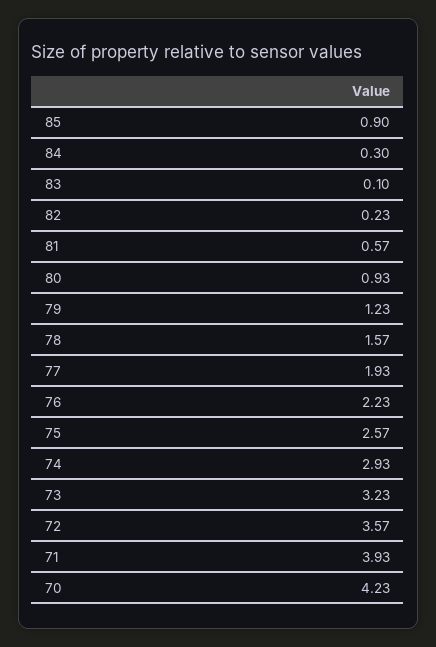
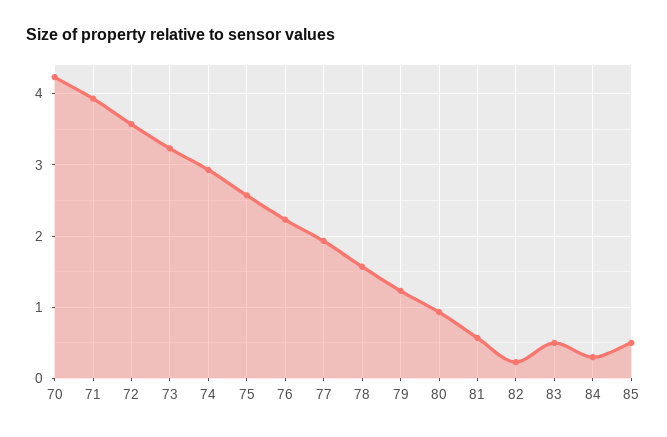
  {
-   "85": 0.9,
+   "85": 0.5,
    "84": 0.3,
-   "83": 0.1,
+   "83": 0.5,
    "82": 0.23,
    "81": 0.57,
    "80": 0.93,
    "79": 1.23,
    "78": 1.57,
    "77": 1.93,
    "76": 2.23,
    "75": 2.57,
    "74": 2.93,
    "73": 3.23,
    "72": 3.57,
    "71": 3.93,
    "70": 4.23
  }

